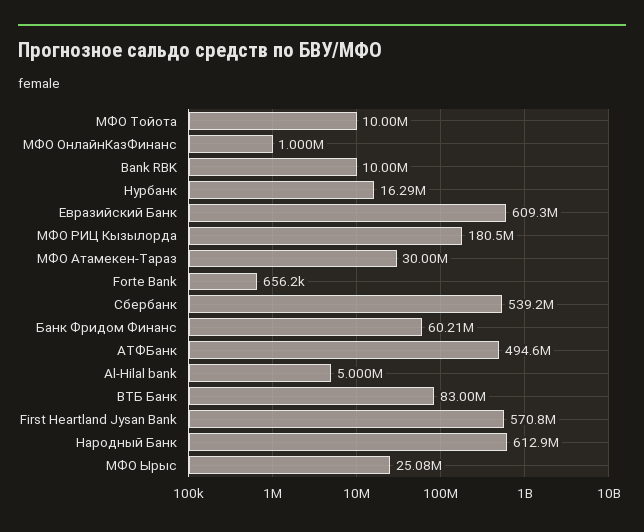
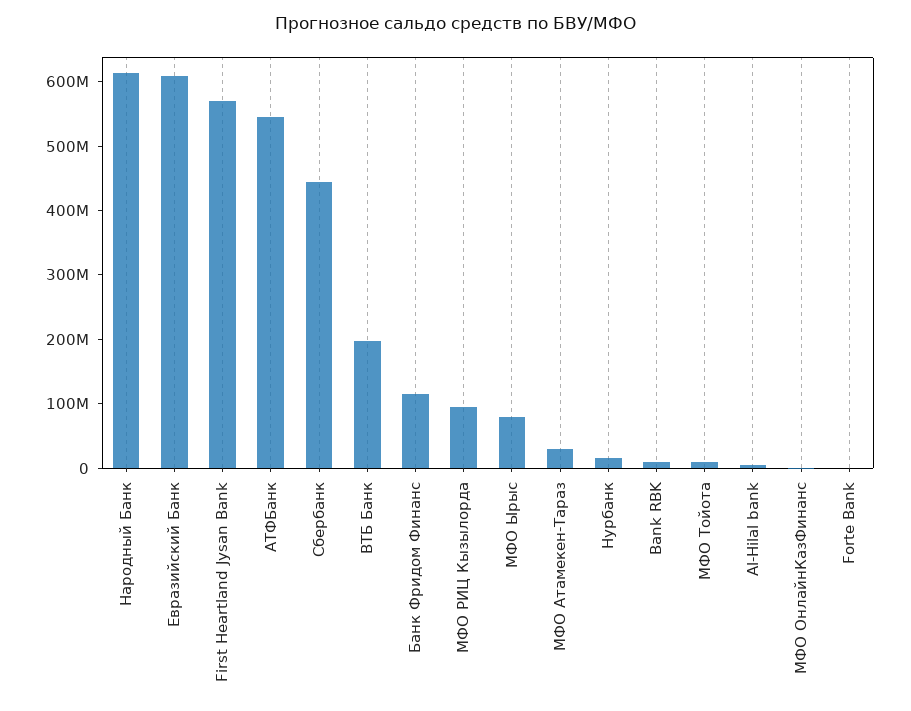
  {
    "МФО Тойота": 10000000,
    "МФО ОнлайнКазФинанс": 1000000,
    "Bank RBK": 10000000,
    "Нурбанк": 16290000,
    "Евразийский Банк": 609300000,
-   "МФО РИЦ Кызылорда": 180500000,
+   "МФО РИЦ Кызылорда": 100000000,
    "МФО Атамекен-Тараз": 30000000,
    "Forte Bank": 656200,
-   "Сбербанк": 539200000,
+   "Сбербанк": 440000000,
-   "Банк Фридом Финанс": 60210000,
+   "Банк Фридом Финанс": 120000000,
-   "АТФБанк": 494600000,
+   "АТФБанк": 540000000,
    "Al-Hilal bank": 5000000,
-   "ВТБ Банк": 83000000,
+   "ВТБ Банк": 200000000,
    "First Heartland Jysan Bank": 570800000,
    "Народный Банк": 612900000,
-   "МФО Ырыс": 25080000
+   "МФО Ырыс": 80000000
  }

